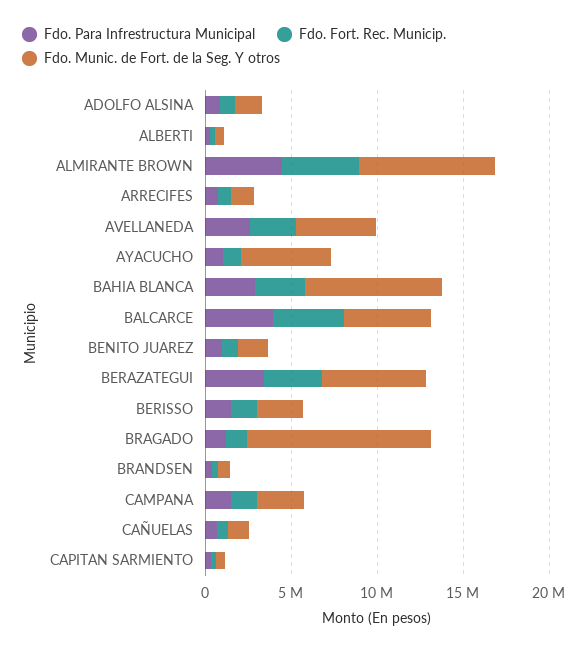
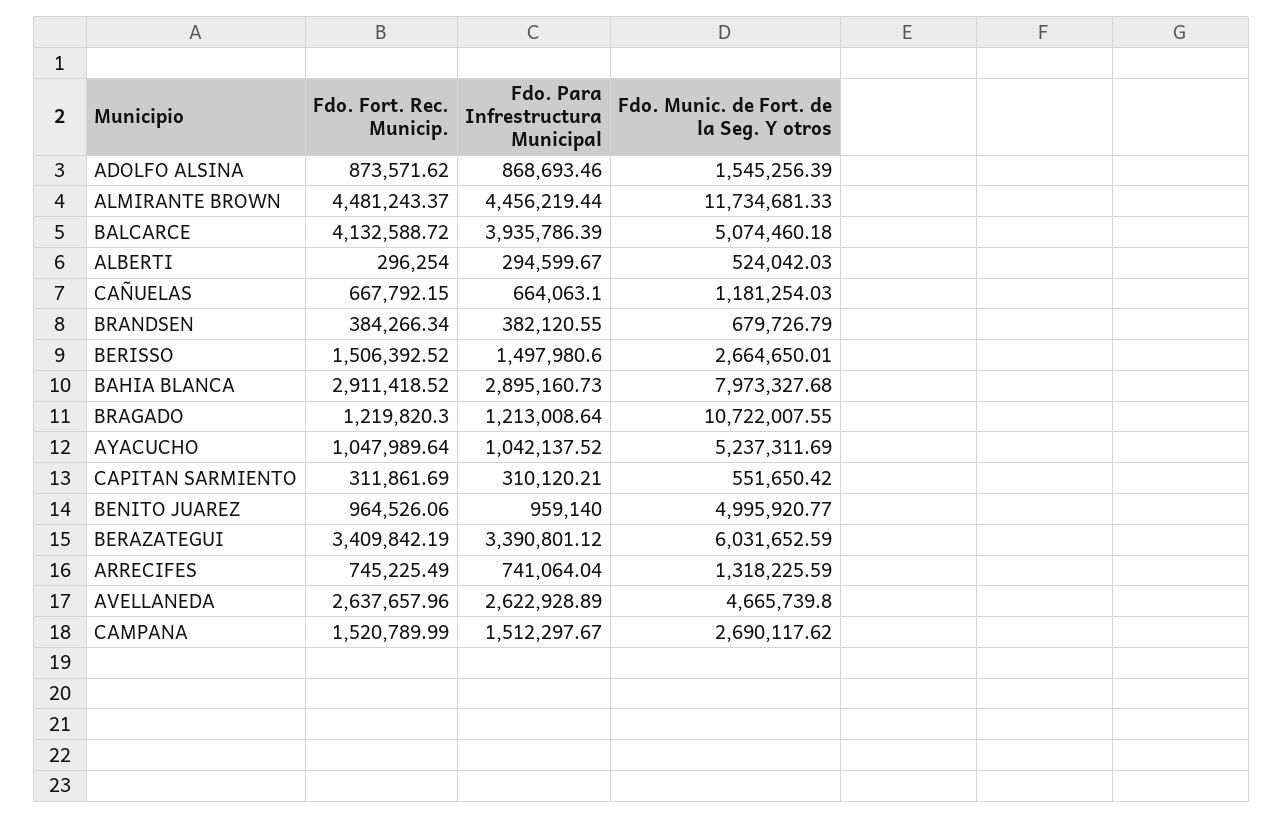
  {
    "Fdo. Para Infrestructura Municipal": {
      "ADOLFO ALSINA": 868693.46,
      "ALBERTI": 294599.67,
      "ALMIRANTE BROWN": 4456219.44,
      "ARRECIFES": 741064.04,
      "AVELLANEDA": 2622928.89,
      "AYACUCHO": 1042137.52,
      "BAHIA BLANCA": 2895160.73,
      "BALCARCE": 3935786.39,
      "BENITO JUAREZ": 959140,
      "BERAZATEGUI": 3390801.12,
      "BERISSO": 1497980.6,
      "BRAGADO": 1213008.64,
      "BRANDSEN": 382120.55,
      "CAMPANA": 1512297.67,
      "CAÑUELAS": 664063.1,
      "CAPITAN SARMIENTO": 310120.21
    },
    "Fdo. Fort. Rec. Municip.": {
      "ADOLFO ALSINA": 873571.62,
      "ALBERTI": 296254,
      "ALMIRANTE BROWN": 4481243.37,
      "ARRECIFES": 745225.49,
      "AVELLANEDA": 2637657.96,
      "AYACUCHO": 1047989.64,
      "BAHIA BLANCA": 2911418.52,
      "BALCARCE": 4132588.72,
      "BENITO JUAREZ": 964526.06,
      "BERAZATEGUI": 3409842.19,
      "BERISSO": 1506392.52,
      "BRAGADO": 1219820.3,
      "BRANDSEN": 384266.34,
      "CAMPANA": 1520789.99,
      "CAÑUELAS": 667792.15,
      "CAPITAN SARMIENTO": 311861.69
    },
    "Fdo. Munic. de Fort. de la Seg. Y otros": {
      "ADOLFO ALSINA": 1545256.39,
      "ALBERTI": 524042.03,
-     "ALMIRANTE BROWN": 8000000,
+     "ALMIRANTE BROWN": 11734681.33,
      "ARRECIFES": 1318225.59,
      "AVELLANEDA": 4665739.8,
      "AYACUCHO": 5237311.69,
      "BAHIA BLANCA": 7973327.68,
      "BALCARCE": 5074460.18,
-     "BENITO JUAREZ": 2000000,
+     "BENITO JUAREZ": 4995920.77,
      "BERAZATEGUI": 6031652.59,
      "BERISSO": 2664650.01,
      "BRAGADO": 10722007.55,
      "BRANDSEN": 679726.79,
      "CAMPANA": 2690117.62,
      "CAÑUELAS": 1181254.03,
      "CAPITAN SARMIENTO": 551650.42
    }
  }

